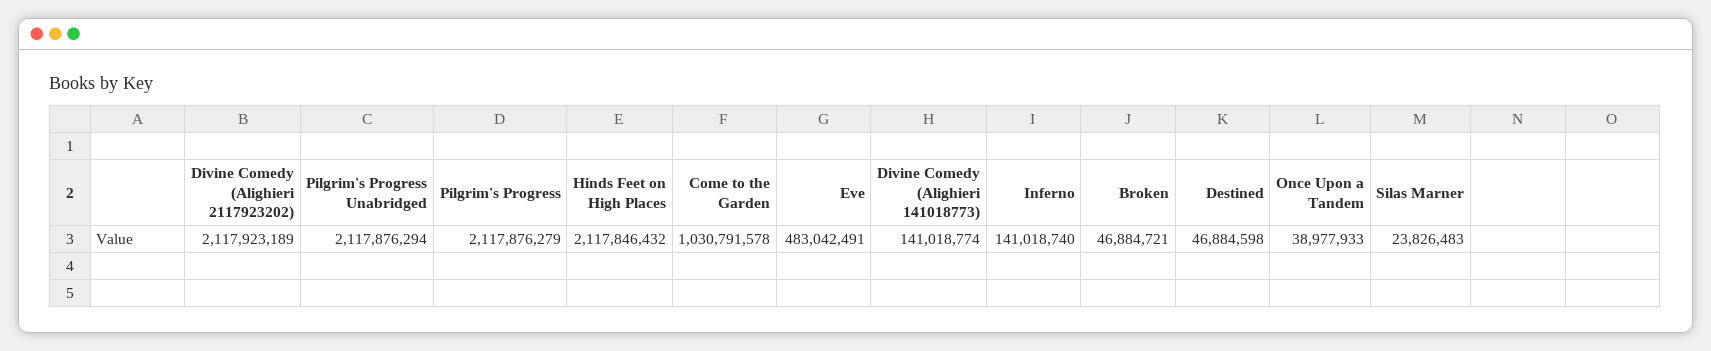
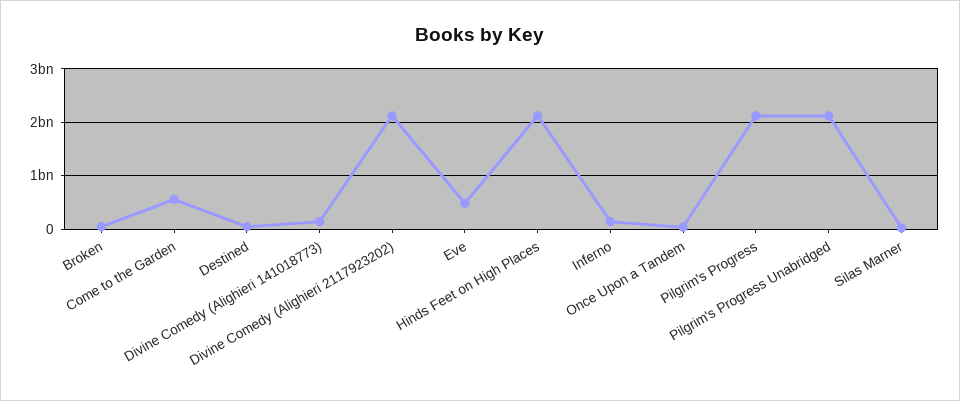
  {
    "Divine Comedy (Alighieri 2117923202)": 2117923189,
    "Pilgrim's Progress Unabridged": 2117876294,
    "Pilgrim's Progress": 2117876279,
    "Hinds Feet on High Places": 2117846432,
-   "Come to the Garden": 1030791578,
+   "Come to the Garden": 600000000,
    "Eve": 483042491,
    "Divine Comedy (Alighieri 141018773)": 141018774,
    "Inferno": 141018740,
    "Broken": 46884721,
    "Destined": 46884598,
    "Once Upon a Tandem": 38977933,
    "Silas Marner": 23826483
  }

